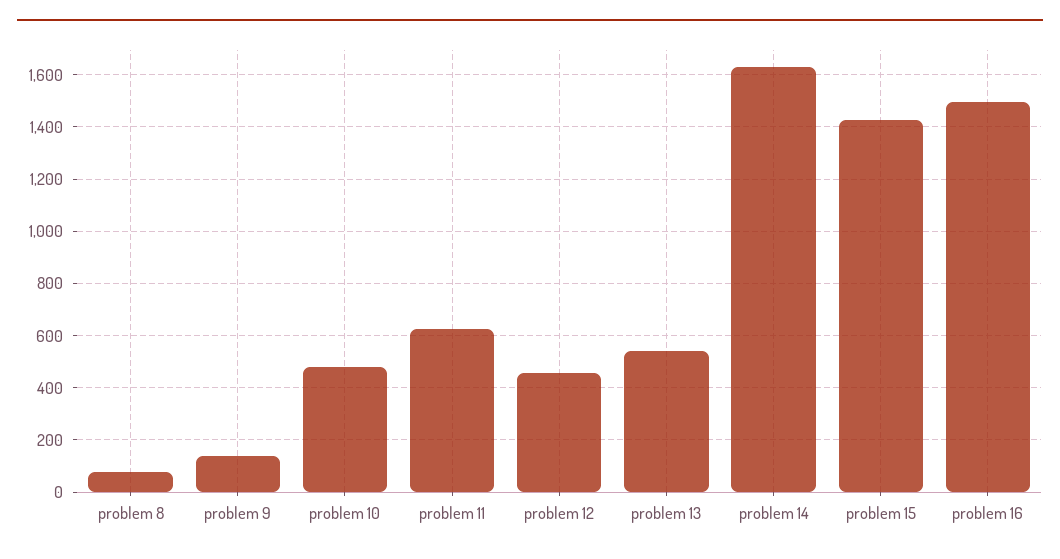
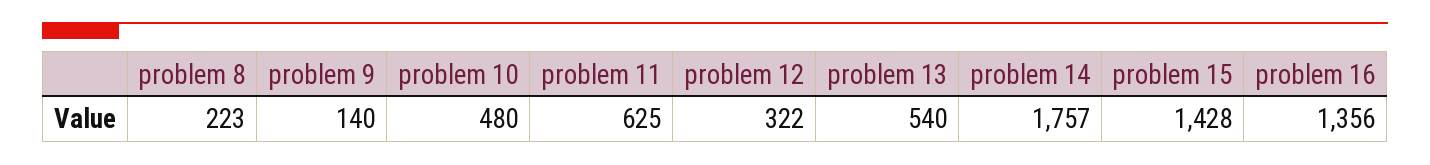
  {
-   "problem 8": 75,
+   "problem 8": 223,
    "problem 9": 140,
    "problem 10": 480,
    "problem 11": 625,
-   "problem 12": 450,
+   "problem 12": 322,
    "problem 13": 540,
-   "problem 14": 1625,
+   "problem 14": 1757,
    "problem 15": 1428,
-   "problem 16": 1500
+   "problem 16": 1356
  }

